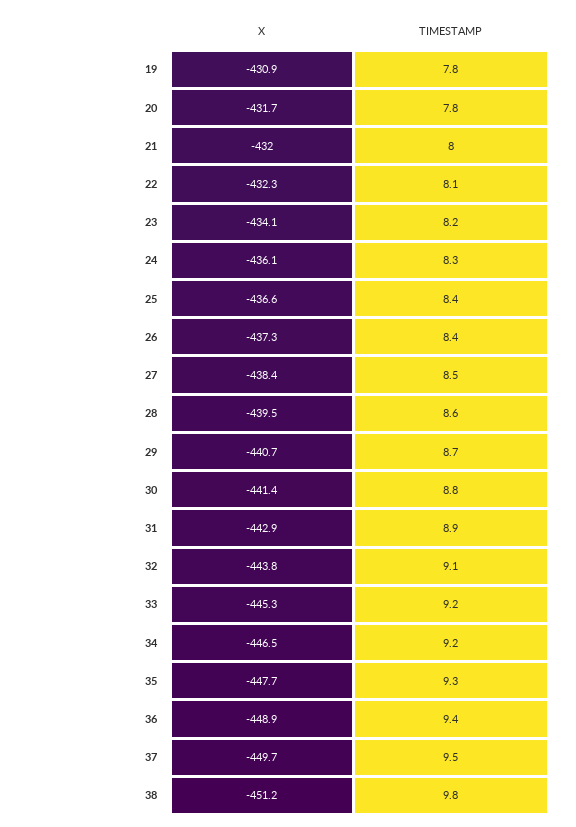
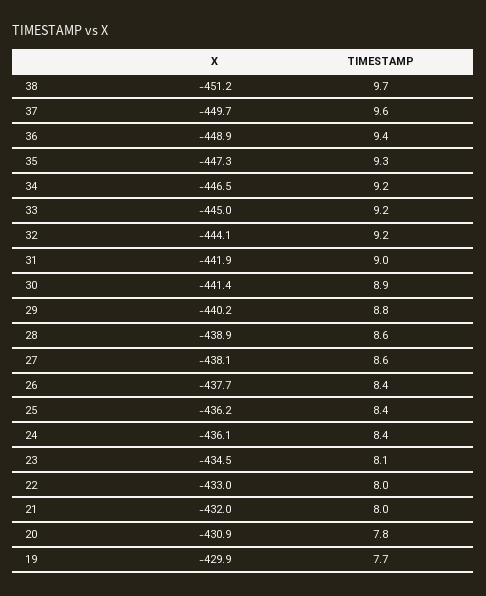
  {
    "X": {
-     "19": -430.9,
+     "19": -429.9,
-     "20": -431.7,
+     "20": -430.9,
      "21": -432,
-     "22": -432.3,
+     "22": -433,
-     "23": -434.1,
+     "23": -434.5,
      "24": -436.1,
-     "25": -436.6,
+     "25": -436.2,
-     "26": -437.3,
+     "26": -437.7,
-     "27": -438.4,
+     "27": -438.1,
-     "28": -439.5,
+     "28": -438.9,
-     "29": -440.7,
+     "29": -440.2,
      "30": -441.4,
-     "31": -442.9,
+     "31": -441.9,
-     "32": -443.8,
+     "32": -444.1,
-     "33": -445.3,
+     "33": -445,
      "34": -446.5,
-     "35": -447.7,
+     "35": -447.3,
      "36": -448.9,
      "37": -449.7,
      "38": -451.2
    },
    "TIMESTAMP": {
-     "19": 7.8,
+     "19": 7.7,
      "20": 7.8,
      "21": 8,
-     "22": 8.1,
+     "22": 8,
-     "23": 8.2,
+     "23": 8.1,
-     "24": 8.3,
+     "24": 8.4,
      "25": 8.4,
      "26": 8.4,
-     "27": 8.5,
+     "27": 8.6,
      "28": 8.6,
-     "29": 8.7,
+     "29": 8.8,
-     "30": 8.8,
+     "30": 8.9,
-     "31": 8.9,
+     "31": 9,
-     "32": 9.1,
+     "32": 9.2,
      "33": 9.2,
      "34": 9.2,
      "35": 9.3,
      "36": 9.4,
-     "37": 9.5,
+     "37": 9.6,
-     "38": 9.8
+     "38": 9.7
    }
  }

